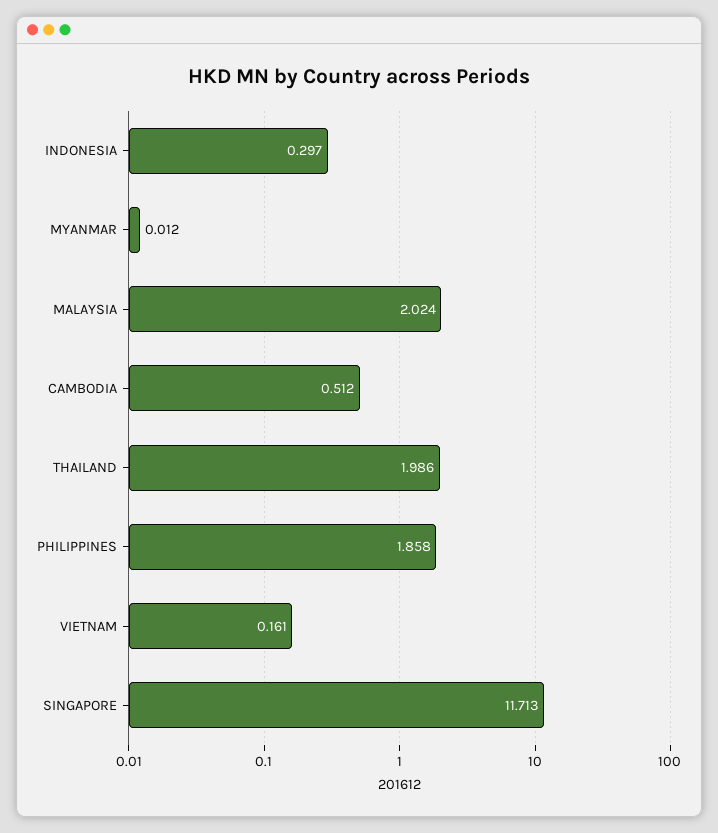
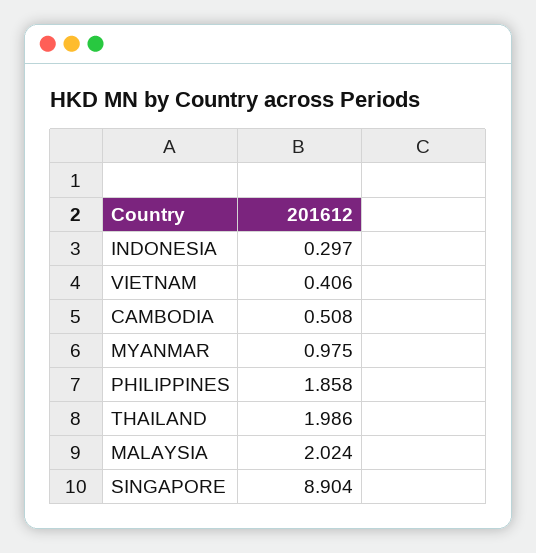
  {
    "INDONESIA": 0.297,
-   "MYANMAR": 0.012,
+   "MYANMAR": 0.975,
    "MALAYSIA": 2.024,
-   "CAMBODIA": 0.512,
+   "CAMBODIA": 0.508,
    "THAILAND": 1.986,
    "PHILIPPINES": 1.858,
-   "VIETNAM": 0.161,
+   "VIETNAM": 0.406,
-   "SINGAPORE": 11.713
+   "SINGAPORE": 8.904
  }

